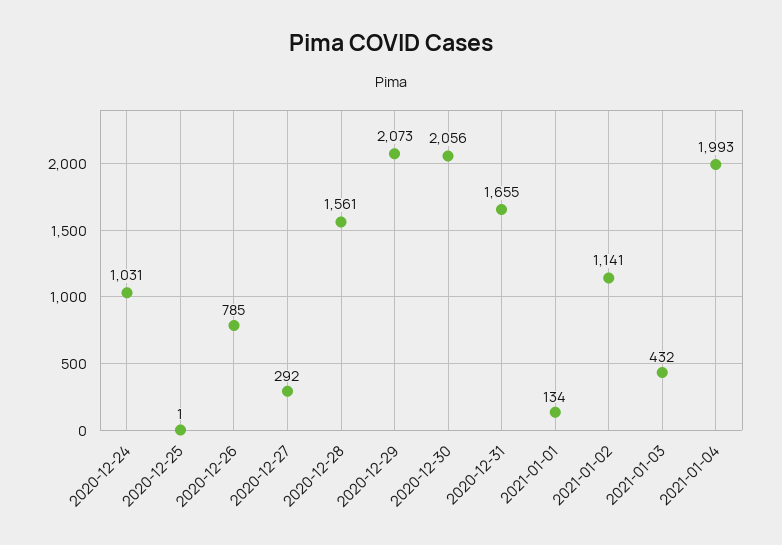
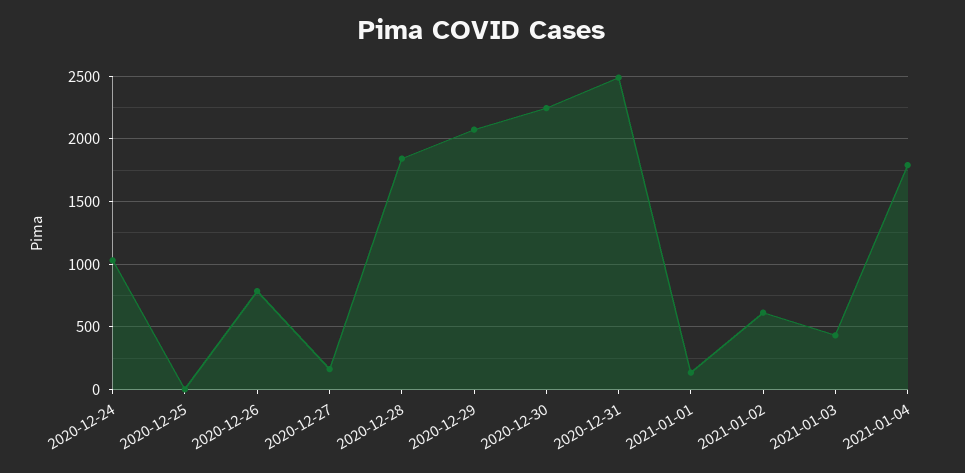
  {
    "2020-12-24": 1031,
    "2020-12-25": 1,
    "2020-12-26": 785,
-   "2020-12-27": 292,
+   "2020-12-27": 150,
-   "2020-12-28": 1561,
+   "2020-12-28": 1850,
    "2020-12-29": 2073,
-   "2020-12-30": 2056,
+   "2020-12-30": 2250,
-   "2020-12-31": 1655,
+   "2020-12-31": 2500,
    "2021-01-01": 134,
-   "2021-01-02": 1141,
+   "2021-01-02": 600,
    "2021-01-03": 432,
-   "2021-01-04": 1993
+   "2021-01-04": 1800
  }

